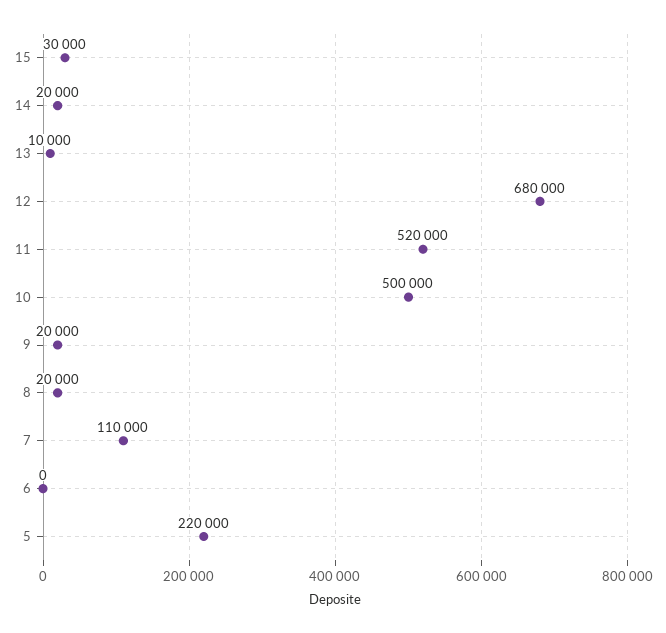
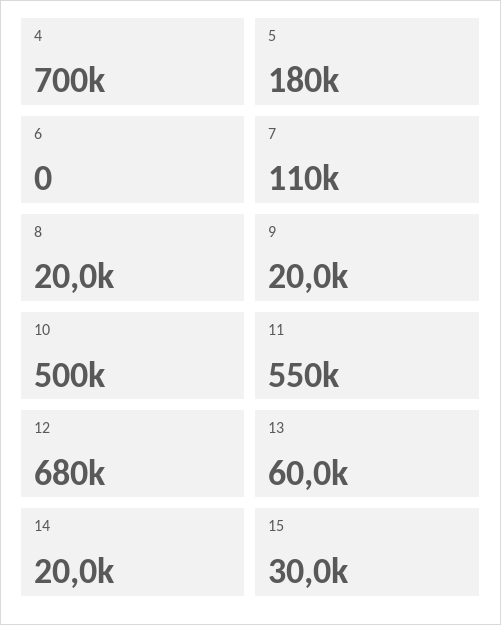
  {
    "15": 30000,
    "14": 20000,
-   "13": 10000,
+   "13": 60000,
    "12": 680000,
-   "11": 520000,
+   "11": 550000,
    "10": 500000,
    "9": 20000,
    "8": 20000,
    "7": 110000,
    "6": 0,
-   "5": 220000
+   "5": 180000,
+   "4": 700000
  }

